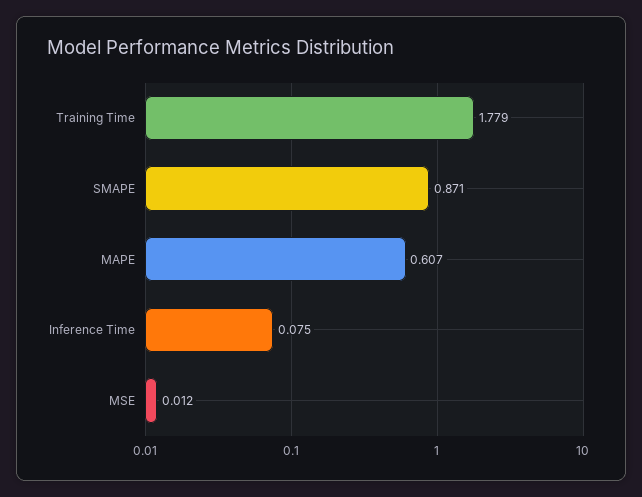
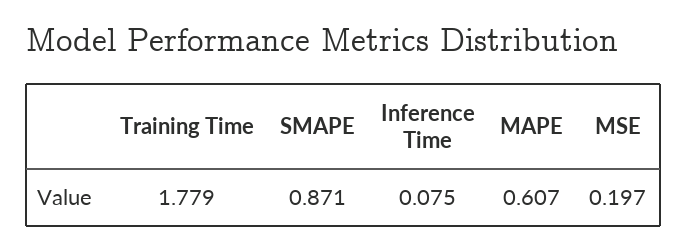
  {
    "Training Time": 1.779,
    "SMAPE": 0.871,
    "MAPE": 0.607,
    "Inference Time": 0.075,
-   "MSE": 0.012
+   "MSE": 0.197
  }

